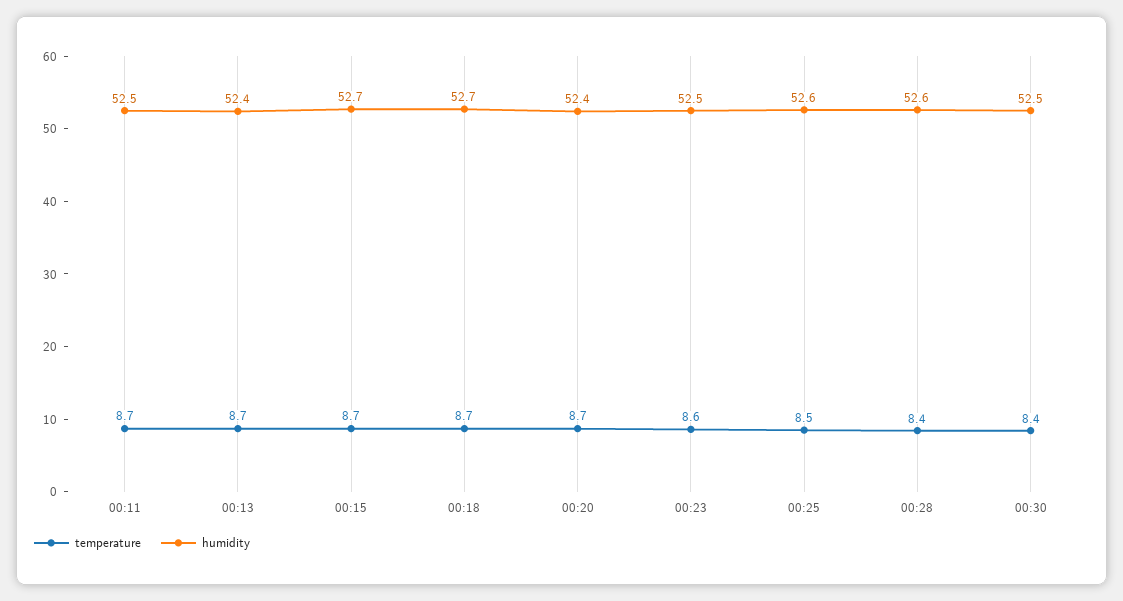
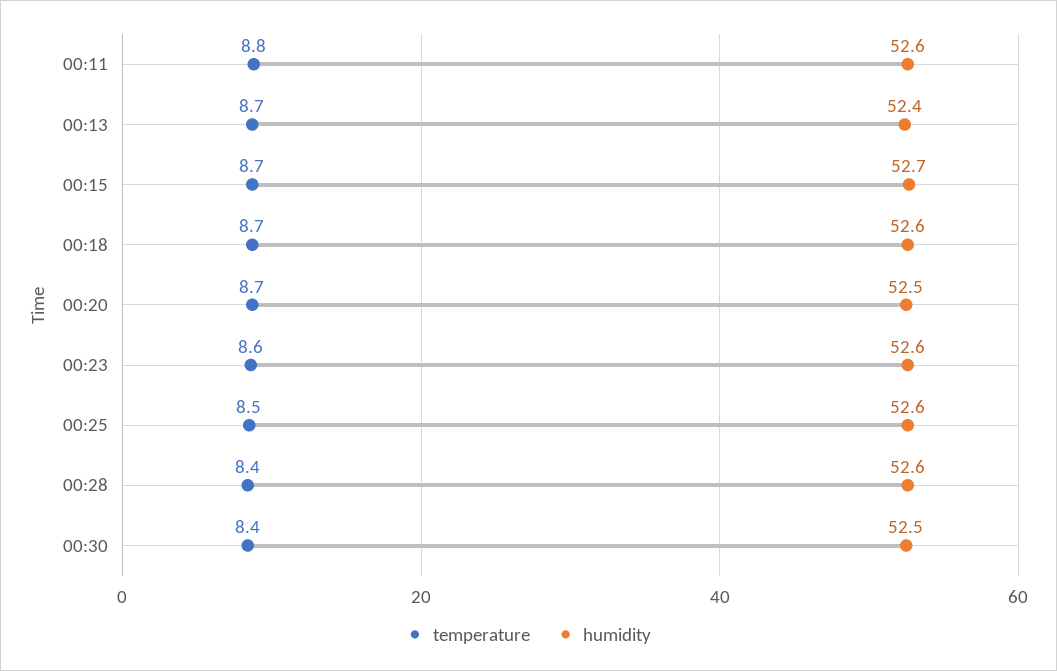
  {
    "temperature": {
-     "00:11": 8.7,
+     "00:11": 8.8,
      "00:13": 8.7,
      "00:15": 8.7,
      "00:18": 8.7,
      "00:20": 8.7,
      "00:23": 8.6,
      "00:25": 8.5,
      "00:28": 8.4,
      "00:30": 8.4
    },
    "humidity": {
-     "00:11": 52.5,
+     "00:11": 52.6,
      "00:13": 52.4,
      "00:15": 52.7,
-     "00:18": 52.7,
+     "00:18": 52.6,
-     "00:20": 52.4,
+     "00:20": 52.5,
-     "00:23": 52.5,
+     "00:23": 52.6,
      "00:25": 52.6,
      "00:28": 52.6,
      "00:30": 52.5
    }
  }

